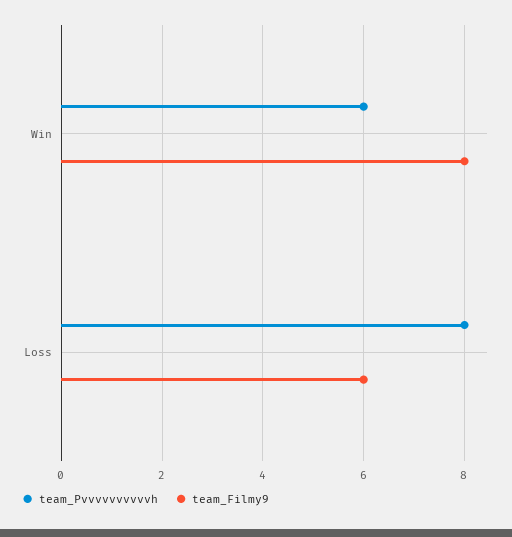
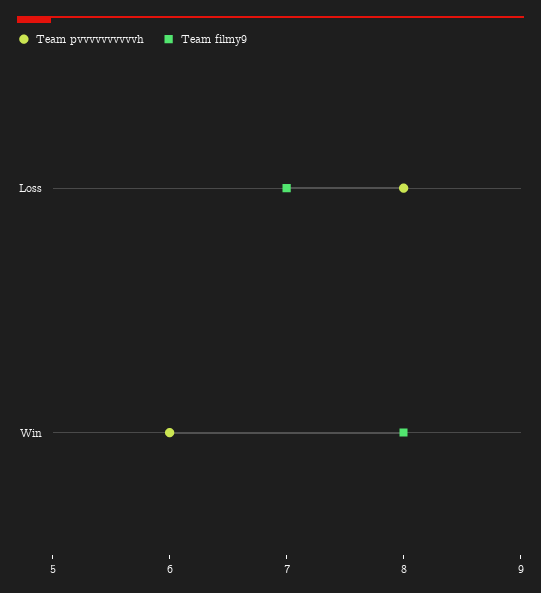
  {
    "team_Pvvvvvvvvvvh": {
      "Win": 6,
      "Loss": 8
    },
    "team_Filmy9": {
      "Win": 8,
-     "Loss": 6
+     "Loss": 7
    }
  }

